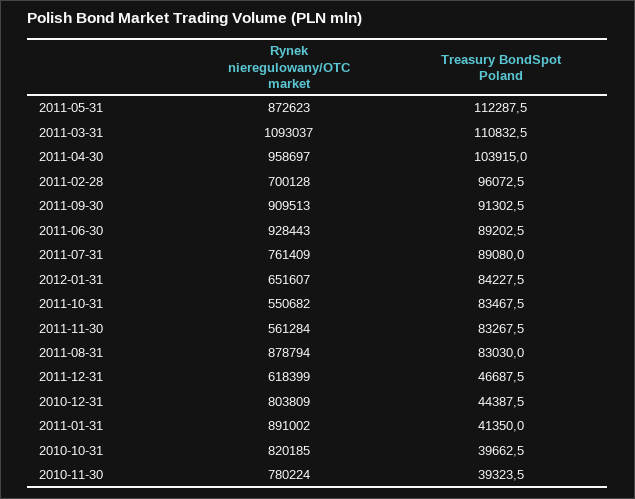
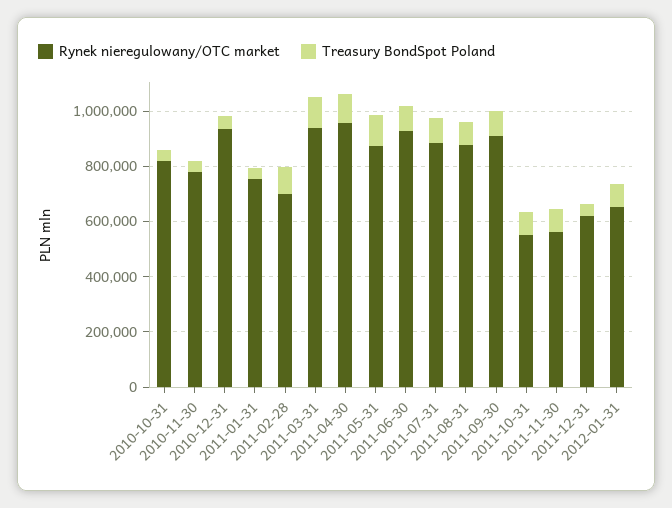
  {
    "Rynek nieregulowany/OTC market": {
      "2011-05-31": 872623,
-     "2011-03-31": 1093037,
+     "2011-03-31": 950000,
      "2011-04-30": 958697,
      "2011-02-28": 700128,
      "2011-09-30": 909513,
      "2011-06-30": 928443,
-     "2011-07-31": 761409,
+     "2011-07-31": 900000,
      "2012-01-31": 651607,
      "2011-10-31": 550682,
      "2011-11-30": 561284,
      "2011-08-31": 878794,
      "2011-12-31": 618399,
-     "2010-12-31": 803809,
+     "2010-12-31": 950000,
-     "2011-01-31": 891002,
+     "2011-01-31": 750000,
      "2010-10-31": 820185,
      "2010-11-30": 780224
    },
    "Treasury BondSpot Poland": {
      "2011-05-31": 112287.5,
      "2011-03-31": 110832.5,
      "2011-04-30": 103915,
      "2011-02-28": 96072.5,
      "2011-09-30": 91302.5,
      "2011-06-30": 89202.5,
      "2011-07-31": 89080,
      "2012-01-31": 84227.5,
      "2011-10-31": 83467.5,
      "2011-11-30": 83267.5,
      "2011-08-31": 83030,
      "2011-12-31": 46687.5,
      "2010-12-31": 44387.5,
      "2011-01-31": 41350,
      "2010-10-31": 39662.5,
      "2010-11-30": 39323.5
    }
  }

